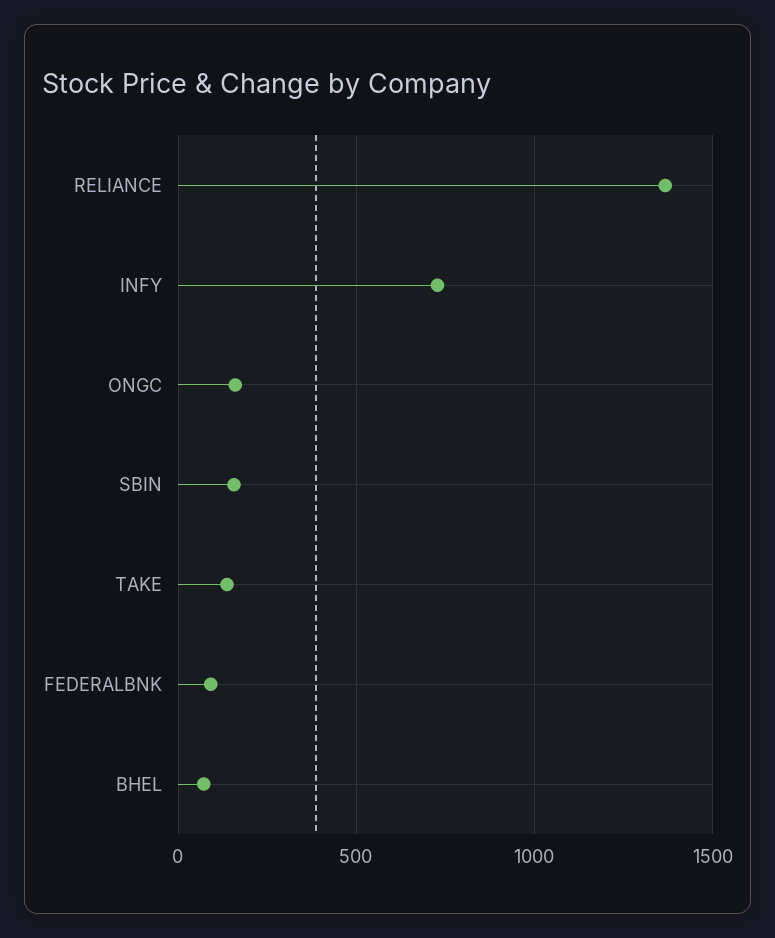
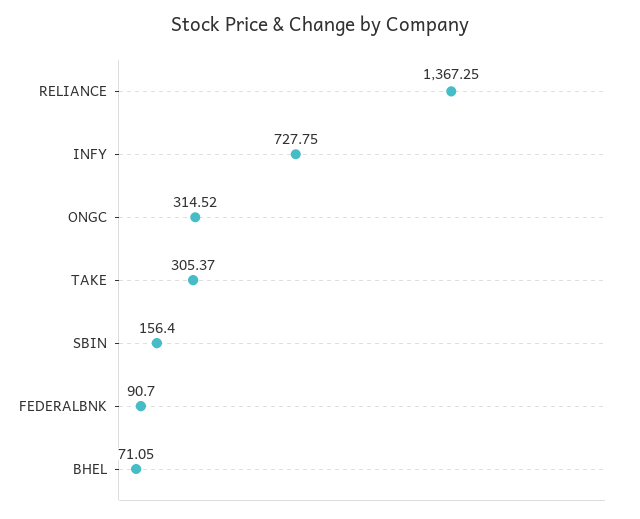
  {
    "RELIANCE": 1367.25,
    "INFY": 727.75,
-   "ONGC": 150,
+   "ONGC": 314.52,
    "SBIN": 156.4,
-   "TAKE": 150,
+   "TAKE": 305.37,
    "FEDERALBNK": 90.7,
    "BHEL": 71.05
  }

